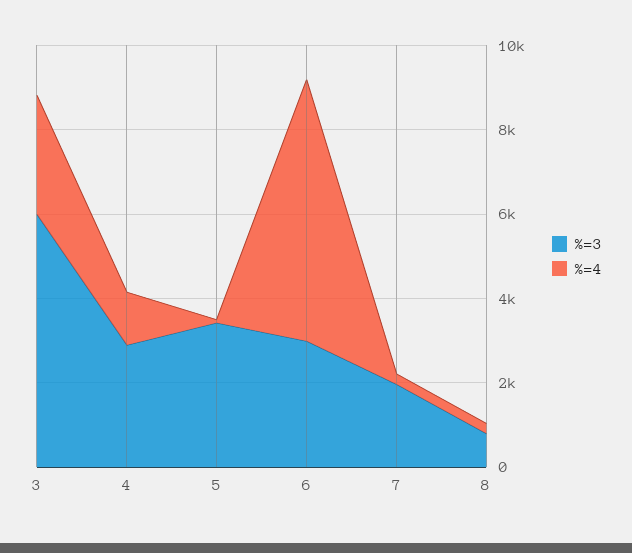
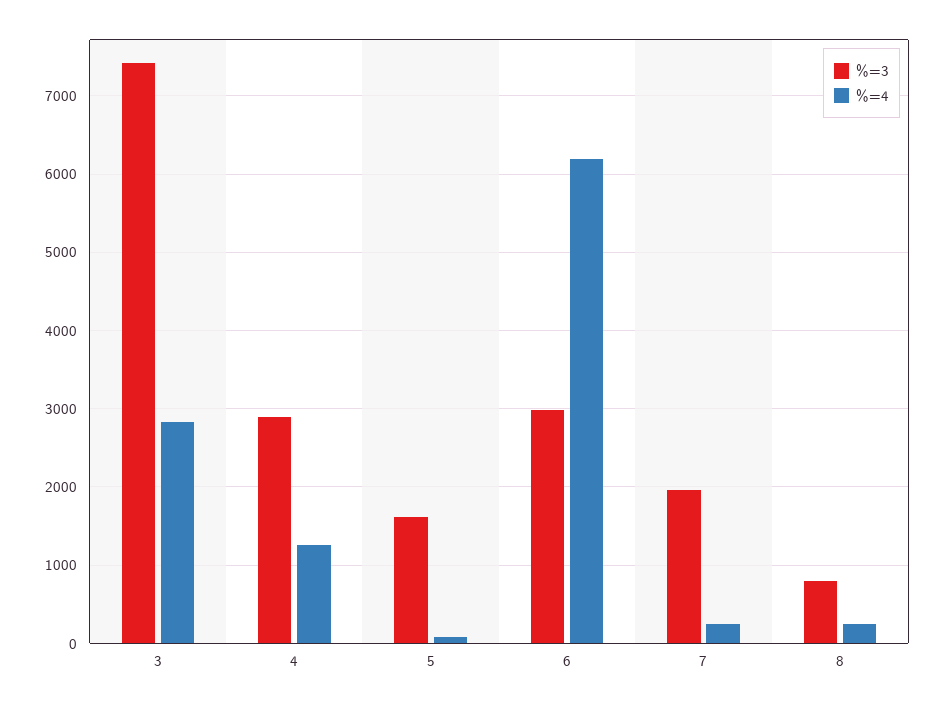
  {
    "%=3": {
-     "3": 6000,
+     "3": 7400,
      "4": 2900,
-     "5": 3500,
+     "5": 1600,
      "6": 3000,
      "7": 2000,
      "8": 800
    },
    "%=4": {
      "3": 2800,
      "4": 1300,
      "5": 100,
      "6": 6200,
      "7": 300,
      "8": 200
    }
  }

